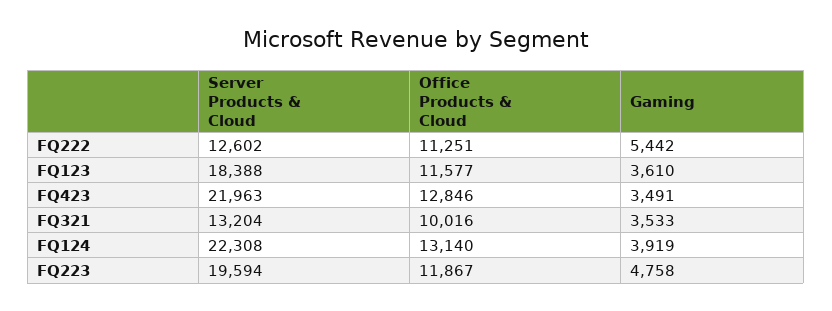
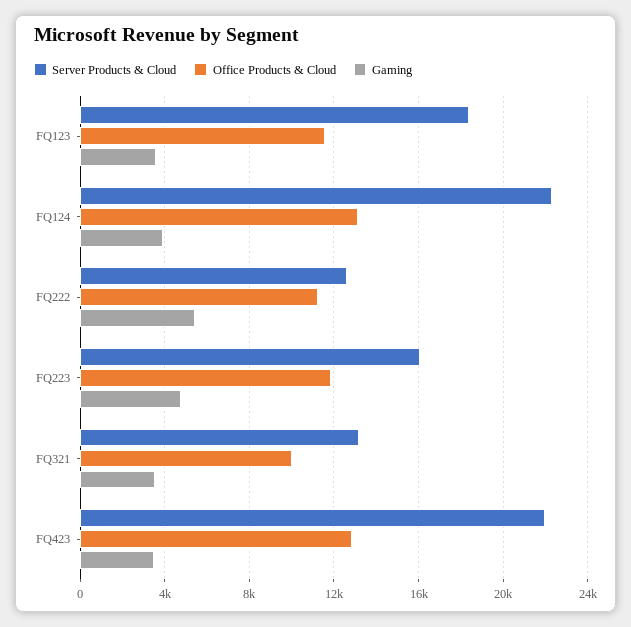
  {
    "Server Products & Cloud": {
      "FQ222": 12602,
      "FQ123": 18388,
      "FQ423": 21963,
      "FQ321": 13204,
      "FQ124": 22308,
-     "FQ223": 19594
+     "FQ223": 16000
    },
    "Office Products & Cloud": {
      "FQ222": 11251,
      "FQ123": 11577,
      "FQ423": 12846,
      "FQ321": 10016,
      "FQ124": 13140,
      "FQ223": 11867
    },
    "Gaming": {
      "FQ222": 5442,
      "FQ123": 3610,
      "FQ423": 3491,
      "FQ321": 3533,
      "FQ124": 3919,
      "FQ223": 4758
    }
  }

